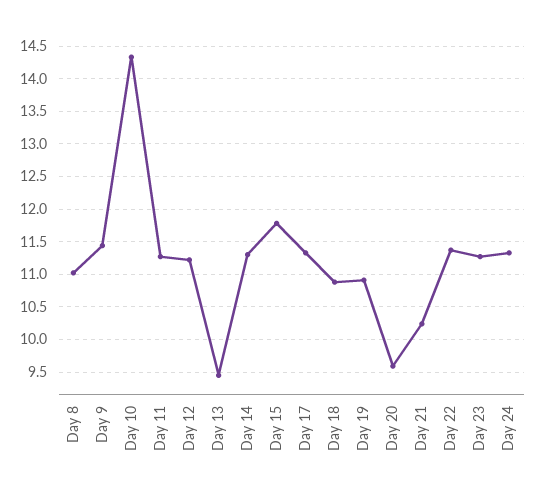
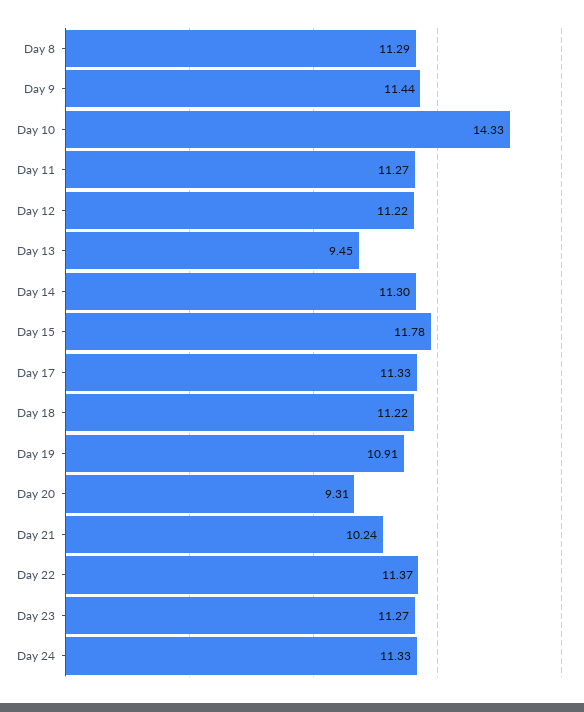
  {
-   "Day 8": 11,
+   "Day 8": 11.29,
    "Day 9": 11.44,
    "Day 10": 14.33,
    "Day 11": 11.27,
    "Day 12": 11.22,
    "Day 13": 9.45,
    "Day 14": 11.3,
    "Day 15": 11.78,
    "Day 17": 11.33,
-   "Day 18": 10.9,
+   "Day 18": 11.22,
    "Day 19": 10.91,
-   "Day 20": 9.6,
+   "Day 20": 9.31,
    "Day 21": 10.24,
    "Day 22": 11.37,
    "Day 23": 11.27,
    "Day 24": 11.33
  }

